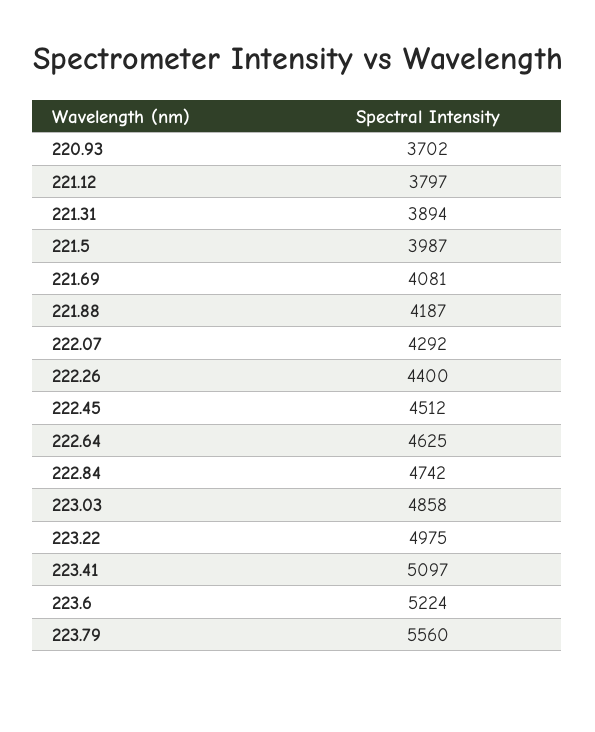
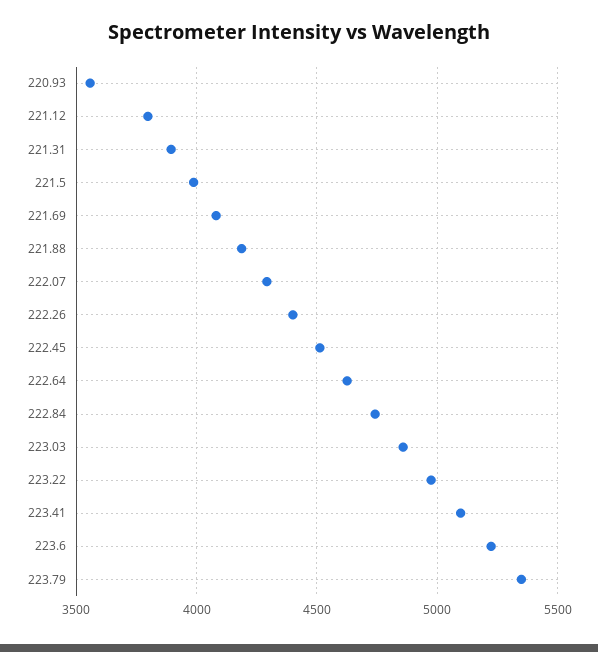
  {
-   "220.93": 3702,
+   "220.93": 3550,
    "221.12": 3797,
    "221.31": 3894,
    "221.5": 3987,
    "221.69": 4081,
    "221.88": 4187,
    "222.07": 4292,
    "222.26": 4400,
    "222.45": 4512,
    "222.64": 4625,
    "222.84": 4742,
    "223.03": 4858,
    "223.22": 4975,
    "223.41": 5097,
    "223.6": 5224,
-   "223.79": 5560
+   "223.79": 5350
  }

